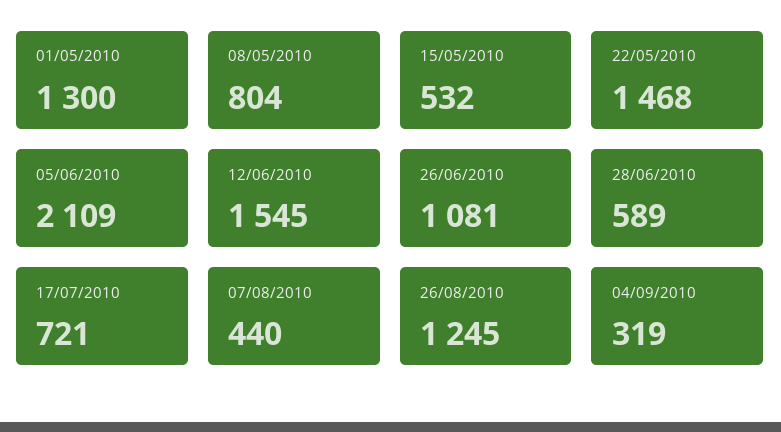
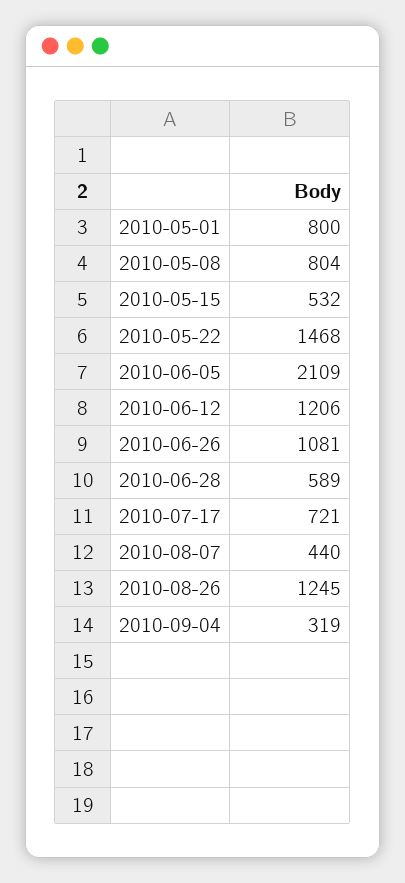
  {
-   "01/05/2010": 1300,
+   "01/05/2010": 800,
    "08/05/2010": 804,
    "15/05/2010": 532,
    "22/05/2010": 1468,
    "05/06/2010": 2109,
-   "12/06/2010": 1545,
+   "12/06/2010": 1206,
    "26/06/2010": 1081,
    "28/06/2010": 589,
    "17/07/2010": 721,
    "07/08/2010": 440,
    "26/08/2010": 1245,
    "04/09/2010": 319
  }

